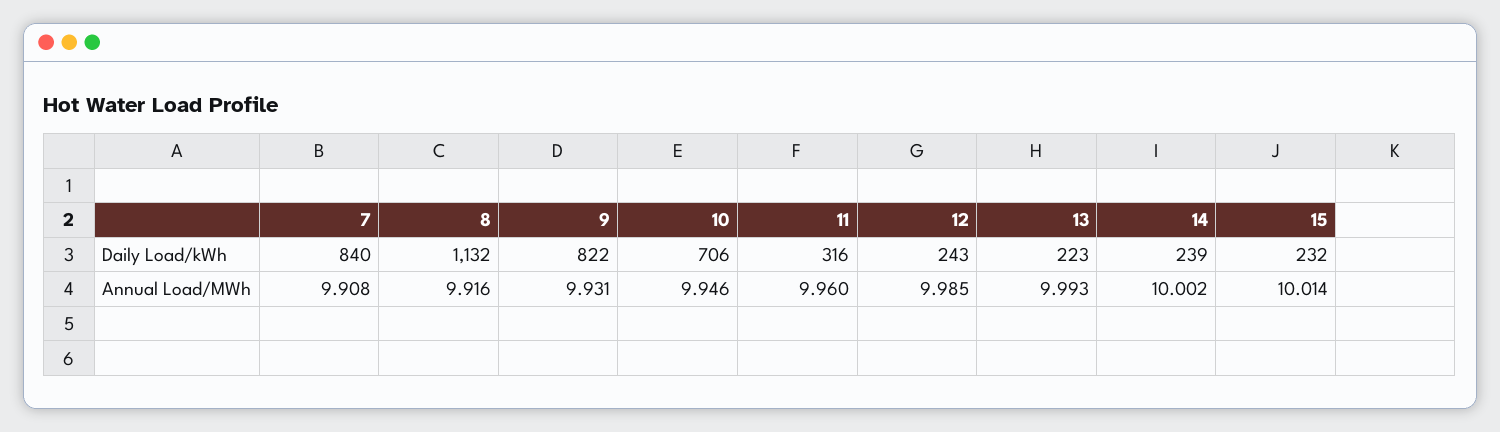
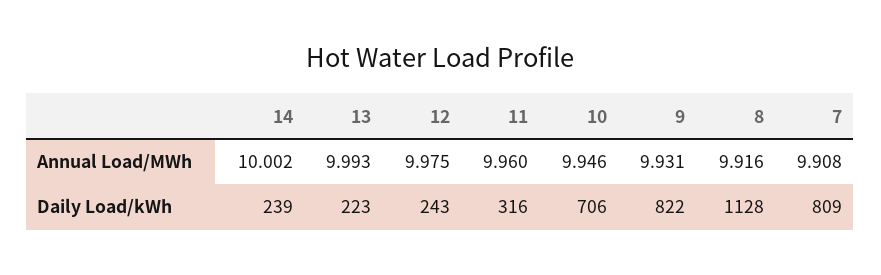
  {
    "7": {
-     "Daily Load/kWh": 840,
+     "Daily Load/kWh": 809,
      "Annual Load/MWh": 9.908
    },
    "8": {
-     "Daily Load/kWh": 1132,
+     "Daily Load/kWh": 1128,
      "Annual Load/MWh": 9.916
    },
    "9": {
      "Daily Load/kWh": 822,
      "Annual Load/MWh": 9.931
    },
    "10": {
      "Daily Load/kWh": 706,
      "Annual Load/MWh": 9.946
    },
    "11": {
      "Daily Load/kWh": 316,
      "Annual Load/MWh": 9.96
    },
    "12": {
      "Daily Load/kWh": 243,
-     "Annual Load/MWh": 9.985
+     "Annual Load/MWh": 9.975
    },
    "13": {
      "Daily Load/kWh": 223,
      "Annual Load/MWh": 9.993
    },
    "14": {
      "Daily Load/kWh": 239,
      "Annual Load/MWh": 10.002
-   },
+   }
-   "15": {
-     "Daily Load/kWh": 232,
-     "Annual Load/MWh": 10.014
-   }
  }

